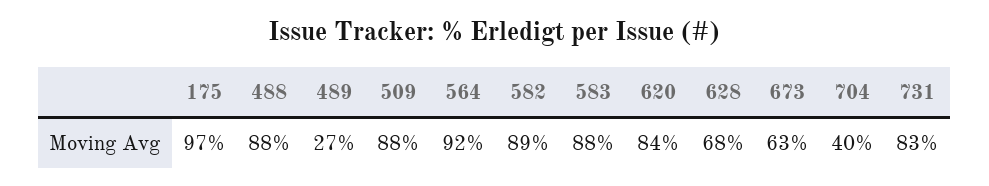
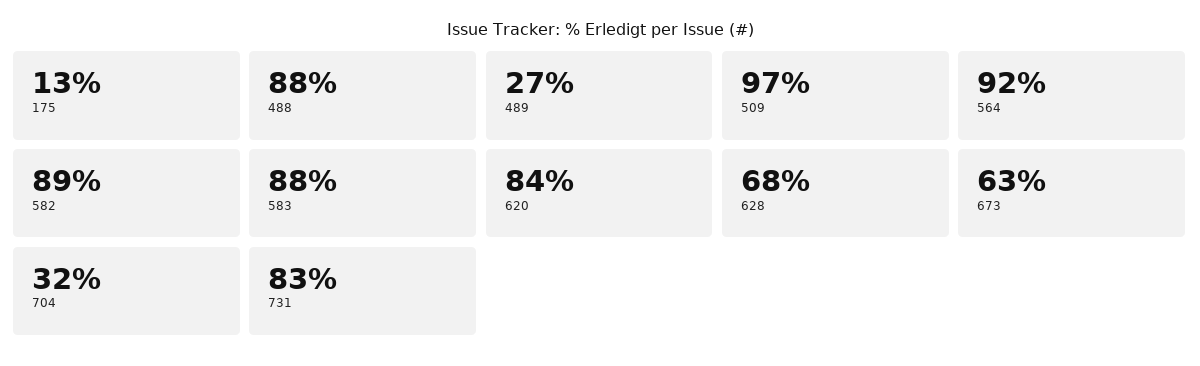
  {
-   "175": 97,
+   "175": 13,
    "488": 88,
    "489": 27,
-   "509": 88,
+   "509": 97,
    "564": 92,
    "582": 89,
    "583": 88,
    "620": 84,
    "628": 68,
    "673": 63,
-   "704": 40,
+   "704": 32,
    "731": 83
  }

